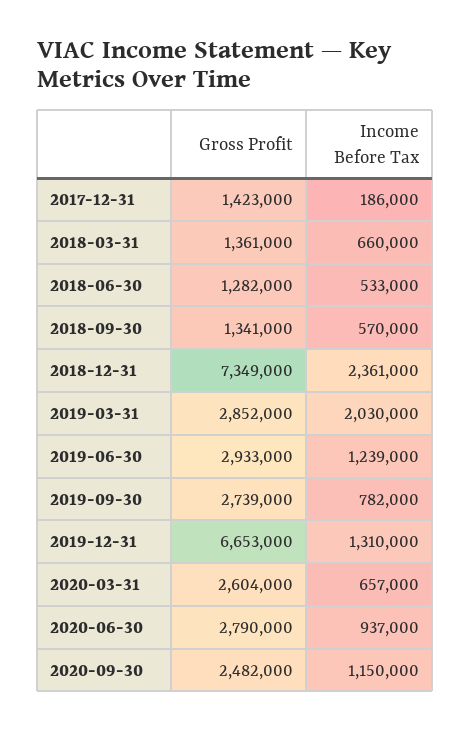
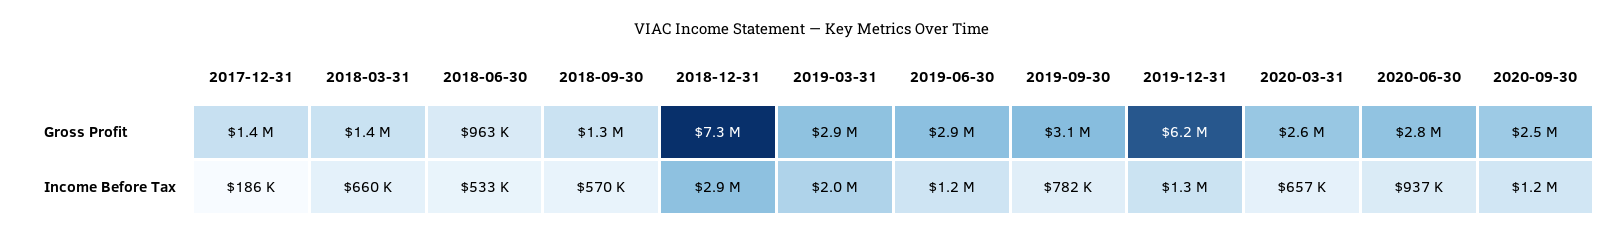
  {
    "Gross Profit": {
      "2017-12-31": 1423000,
      "2018-03-31": 1361000,
-     "2018-06-30": 1282000,
+     "2018-06-30": 963000,
      "2018-09-30": 1341000,
      "2018-12-31": 7349000,
      "2019-03-31": 2852000,
      "2019-06-30": 2933000,
-     "2019-09-30": 2739000,
+     "2019-09-30": 3100000,
-     "2019-12-31": 6653000,
+     "2019-12-31": 6200000,
      "2020-03-31": 2604000,
      "2020-06-30": 2790000,
      "2020-09-30": 2482000
    },
    "Income Before Tax": {
      "2017-12-31": 186000,
      "2018-03-31": 660000,
      "2018-06-30": 533000,
      "2018-09-30": 570000,
-     "2018-12-31": 2361000,
+     "2018-12-31": 2900000,
      "2019-03-31": 2030000,
      "2019-06-30": 1239000,
      "2019-09-30": 782000,
      "2019-12-31": 1310000,
      "2020-03-31": 657000,
      "2020-06-30": 937000,
      "2020-09-30": 1150000
    }
  }

